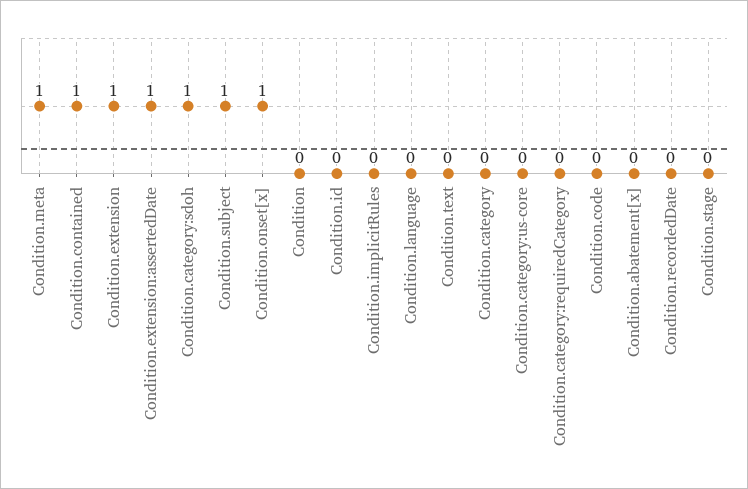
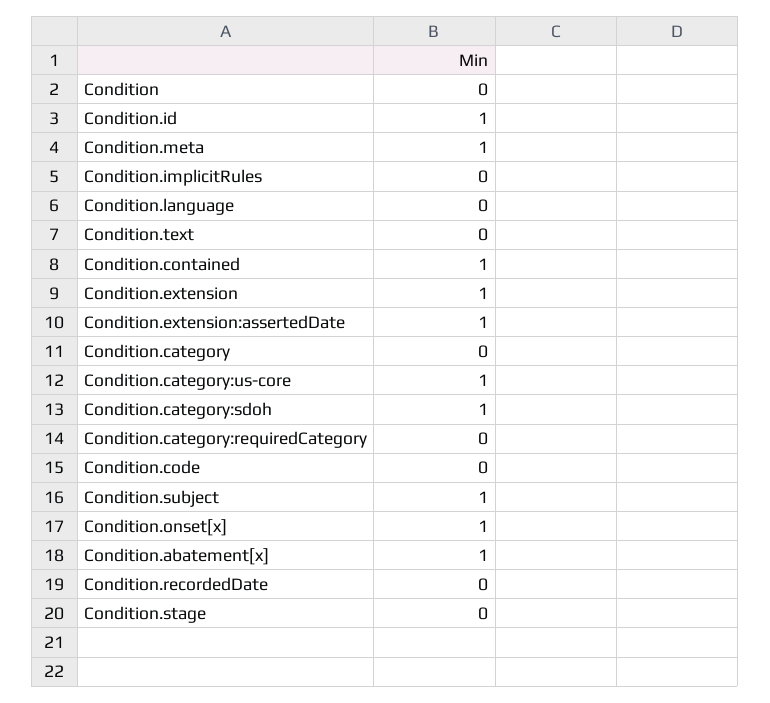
  {
    "Condition.meta": 1,
    "Condition.contained": 1,
    "Condition.extension": 1,
    "Condition.extension:assertedDate": 1,
    "Condition.category:sdoh": 1,
    "Condition.subject": 1,
    "Condition.onset[x]": 1,
    "Condition": 0,
-   "Condition.id": 0,
+   "Condition.id": 1,
    "Condition.implicitRules": 0,
    "Condition.language": 0,
    "Condition.text": 0,
    "Condition.category": 0,
-   "Condition.category:us-core": 0,
+   "Condition.category:us-core": 1,
    "Condition.category:requiredCategory": 0,
    "Condition.code": 0,
-   "Condition.abatement[x]": 0,
+   "Condition.abatement[x]": 1,
    "Condition.recordedDate": 0,
    "Condition.stage": 0
  }

